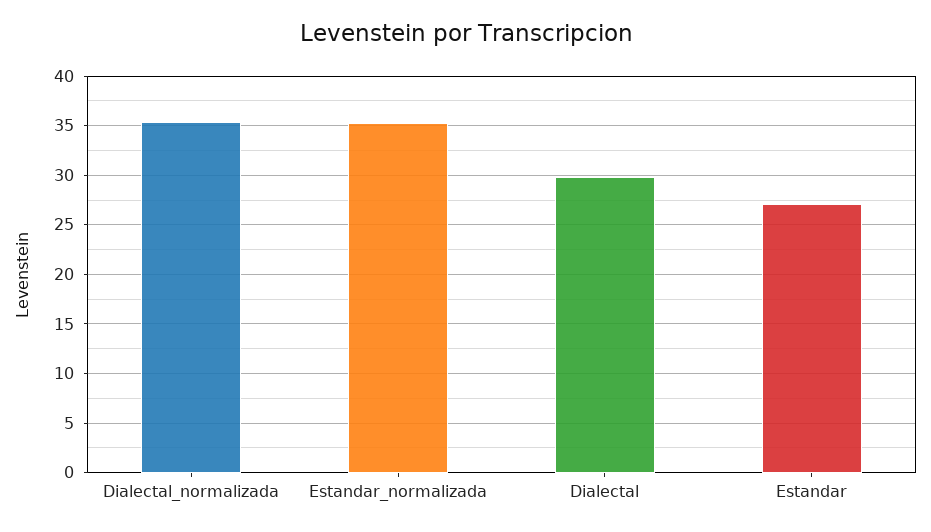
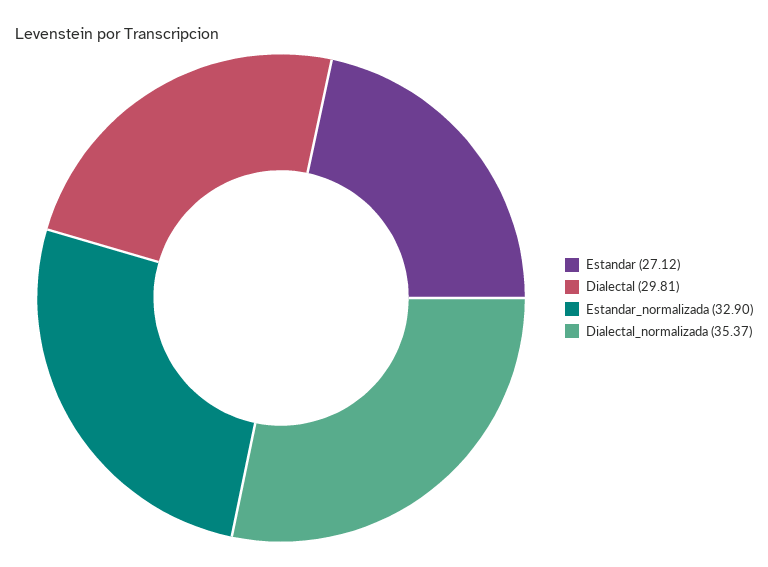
  {
    "Dialectal_normalizada": 35.37,
-   "Estandar_normalizada": 35,
+   "Estandar_normalizada": 32.9,
    "Dialectal": 29.81,
    "Estandar": 27.12
  }

